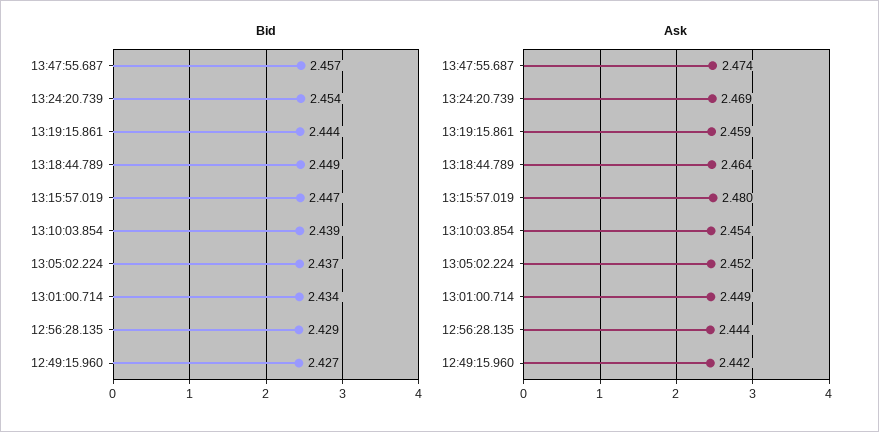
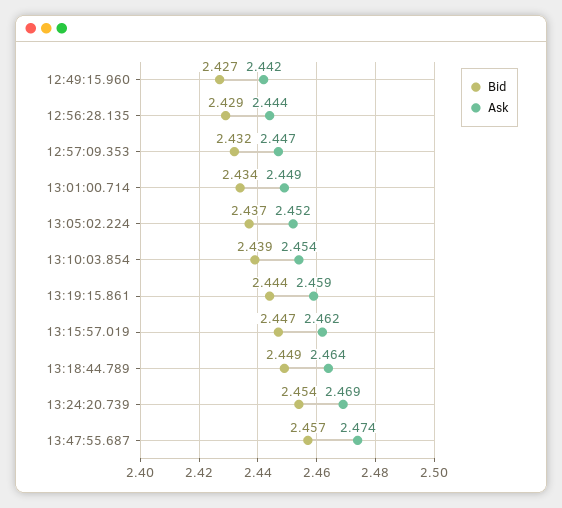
  {
    "Bid": {
      "13:47:55.687": 2.457,
      "13:24:20.739": 2.454,
      "13:19:15.861": 2.444,
      "13:18:44.789": 2.449,
      "13:15:57.019": 2.447,
      "13:10:03.854": 2.439,
      "13:05:02.224": 2.437,
      "13:01:00.714": 2.434,
      "12:56:28.135": 2.429,
-     "12:49:15.960": 2.427
+     "12:49:15.960": 2.427,
+     "12:57:09.353": 2.432
    },
    "Ask": {
      "13:47:55.687": 2.474,
      "13:24:20.739": 2.469,
      "13:19:15.861": 2.459,
      "13:18:44.789": 2.464,
-     "13:15:57.019": 2.48,
+     "13:15:57.019": 2.462,
      "13:10:03.854": 2.454,
      "13:05:02.224": 2.452,
      "13:01:00.714": 2.449,
      "12:56:28.135": 2.444,
-     "12:49:15.960": 2.442
+     "12:49:15.960": 2.442,
+     "12:57:09.353": 2.447
    }
  }

